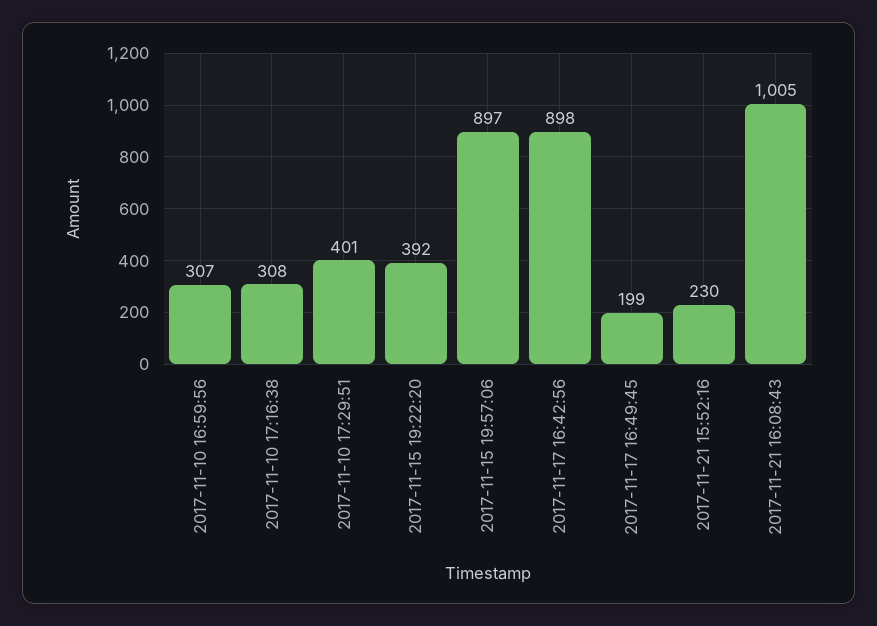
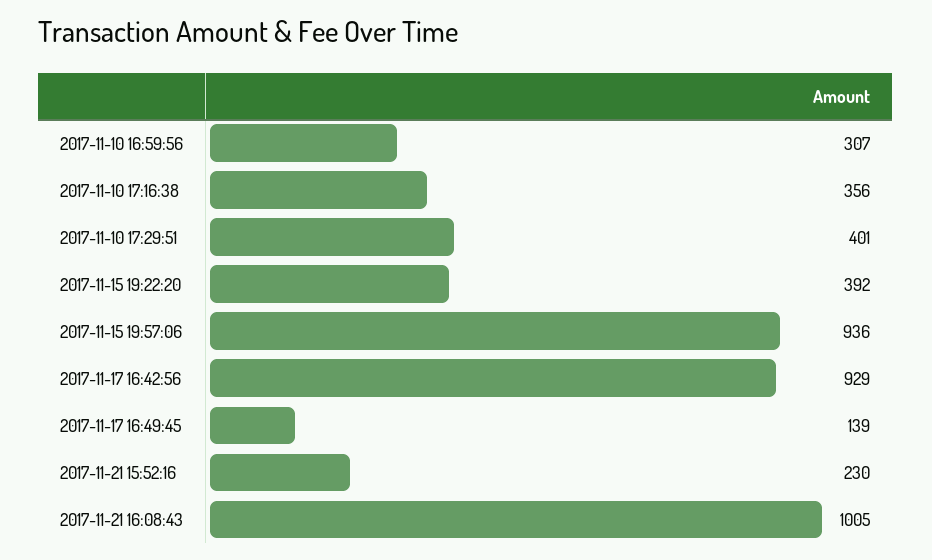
  {
    "2017-11-10 16:59:56": 307,
-   "2017-11-10 17:16:38": 308,
+   "2017-11-10 17:16:38": 356,
    "2017-11-10 17:29:51": 401,
    "2017-11-15 19:22:20": 392,
-   "2017-11-15 19:57:06": 897,
+   "2017-11-15 19:57:06": 936,
-   "2017-11-17 16:42:56": 898,
+   "2017-11-17 16:42:56": 929,
-   "2017-11-17 16:49:45": 199,
+   "2017-11-17 16:49:45": 139,
    "2017-11-21 15:52:16": 230,
    "2017-11-21 16:08:43": 1005
  }

